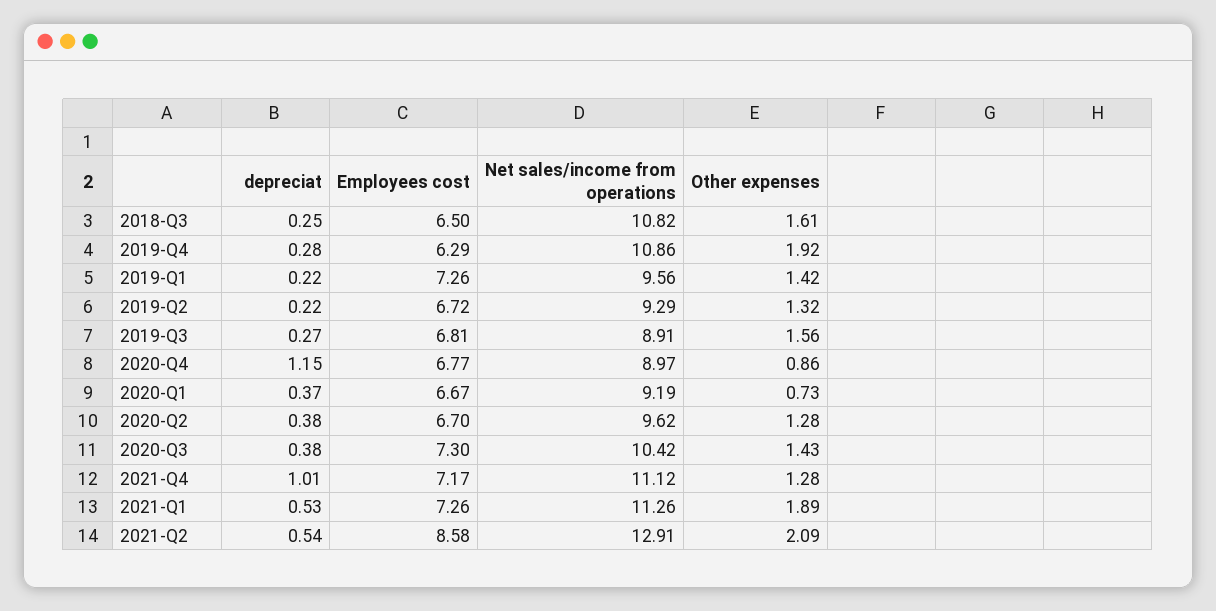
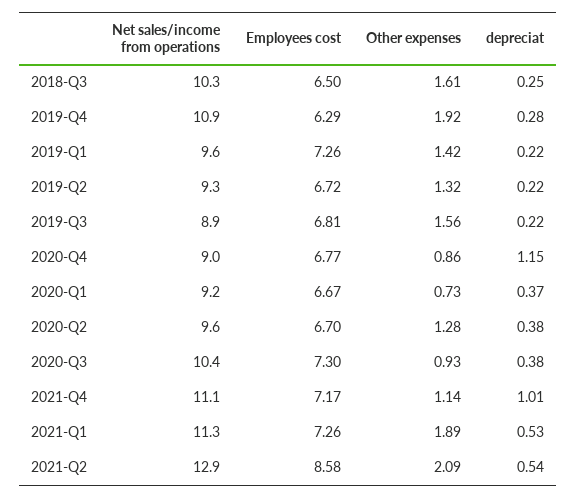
  {
    "depreciat": {
      "2018-Q3": 0.25,
      "2019-Q4": 0.28,
      "2019-Q1": 0.22,
      "2019-Q2": 0.22,
-     "2019-Q3": 0.27,
+     "2019-Q3": 0.22,
      "2020-Q4": 1.15,
      "2020-Q1": 0.37,
      "2020-Q2": 0.38,
      "2020-Q3": 0.38,
      "2021-Q4": 1.01,
      "2021-Q1": 0.53,
      "2021-Q2": 0.54
    },
    "Employees cost": {
      "2018-Q3": 6.5,
      "2019-Q4": 6.29,
      "2019-Q1": 7.26,
      "2019-Q2": 6.72,
      "2019-Q3": 6.81,
      "2020-Q4": 6.77,
      "2020-Q1": 6.67,
      "2020-Q2": 6.7,
      "2020-Q3": 7.3,
      "2021-Q4": 7.17,
      "2021-Q1": 7.26,
      "2021-Q2": 8.58
    },
    "Net sales/income from operations": {
-     "2018-Q3": 10.82,
+     "2018-Q3": 10.3,
      "2019-Q4": 10.86,
      "2019-Q1": 9.56,
      "2019-Q2": 9.29,
      "2019-Q3": 8.91,
      "2020-Q4": 8.97,
      "2020-Q1": 9.19,
      "2020-Q2": 9.62,
      "2020-Q3": 10.42,
      "2021-Q4": 11.12,
      "2021-Q1": 11.26,
      "2021-Q2": 12.91
    },
    "Other expenses": {
      "2018-Q3": 1.61,
      "2019-Q4": 1.92,
      "2019-Q1": 1.42,
      "2019-Q2": 1.32,
      "2019-Q3": 1.56,
      "2020-Q4": 0.86,
      "2020-Q1": 0.73,
      "2020-Q2": 1.28,
-     "2020-Q3": 1.43,
+     "2020-Q3": 0.93,
-     "2021-Q4": 1.28,
+     "2021-Q4": 1.14,
      "2021-Q1": 1.89,
      "2021-Q2": 2.09
    }
  }

